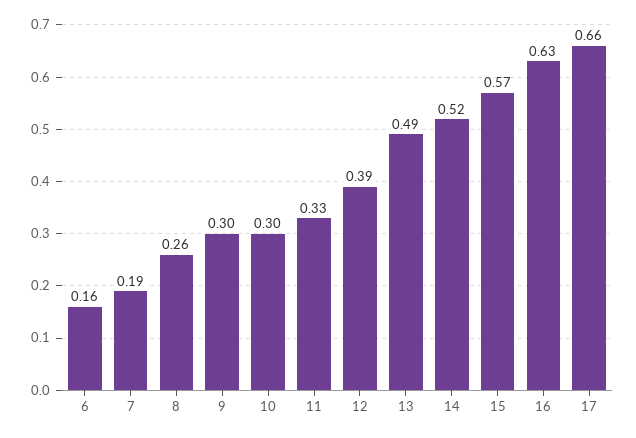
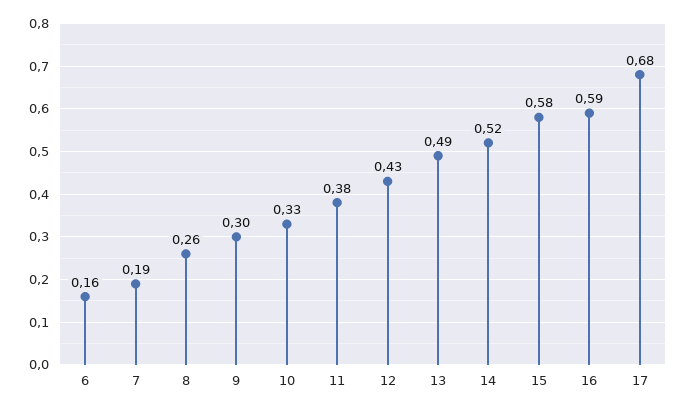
  {
    "6": 0.16,
    "7": 0.19,
    "8": 0.26,
    "9": 0.3,
-   "10": 0.3,
+   "10": 0.33,
-   "11": 0.33,
+   "11": 0.38,
-   "12": 0.39,
+   "12": 0.43,
    "13": 0.49,
    "14": 0.52,
-   "15": 0.57,
+   "15": 0.58,
-   "16": 0.63,
+   "16": 0.59,
-   "17": 0.66
+   "17": 0.68
  }

